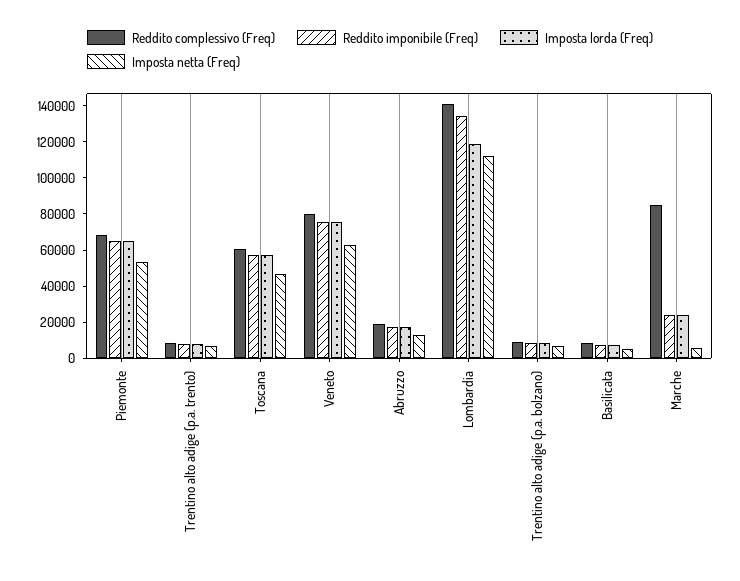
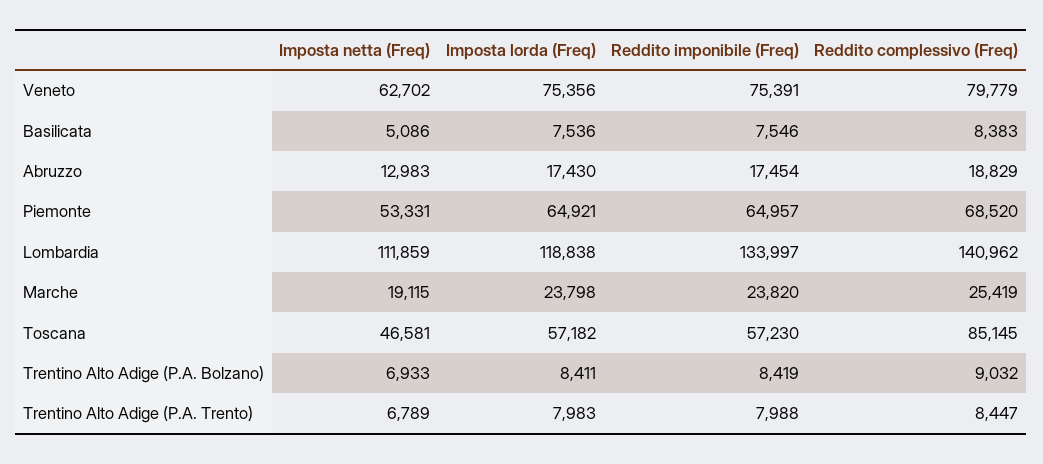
  {
    "Reddito complessivo (Freq)": {
      "Piemonte": 68520,
      "Trentino alto adige (p.a. trento)": 8447,
-     "Toscana": 60000,
+     "Toscana": 85145,
      "Veneto": 79779,
      "Abruzzo": 18829,
      "Lombardia": 140962,
      "Trentino alto adige (p.a. bolzano)": 9032,
      "Basilicata": 8383,
-     "Marche": 85000
+     "Marche": 25419
    },
    "Reddito imponibile (Freq)": {
      "Piemonte": 64957,
      "Trentino alto adige (p.a. trento)": 7988,
      "Toscana": 57230,
      "Veneto": 75391,
      "Abruzzo": 17454,
      "Lombardia": 133997,
      "Trentino alto adige (p.a. bolzano)": 8419,
      "Basilicata": 7546,
      "Marche": 23820
    },
    "Imposta lorda (Freq)": {
      "Piemonte": 64921,
      "Trentino alto adige (p.a. trento)": 7983,
      "Toscana": 57182,
      "Veneto": 75356,
      "Abruzzo": 17430,
      "Lombardia": 118838,
      "Trentino alto adige (p.a. bolzano)": 8411,
      "Basilicata": 7536,
      "Marche": 23798
    },
    "Imposta netta (Freq)": {
      "Piemonte": 53331,
      "Trentino alto adige (p.a. trento)": 6789,
      "Toscana": 46581,
      "Veneto": 62702,
      "Abruzzo": 12983,
      "Lombardia": 111859,
      "Trentino alto adige (p.a. bolzano)": 6933,
      "Basilicata": 5086,
-     "Marche": 5000
+     "Marche": 19115
    }
  }

